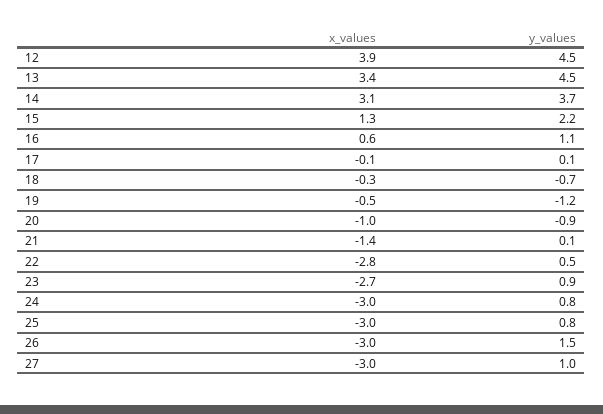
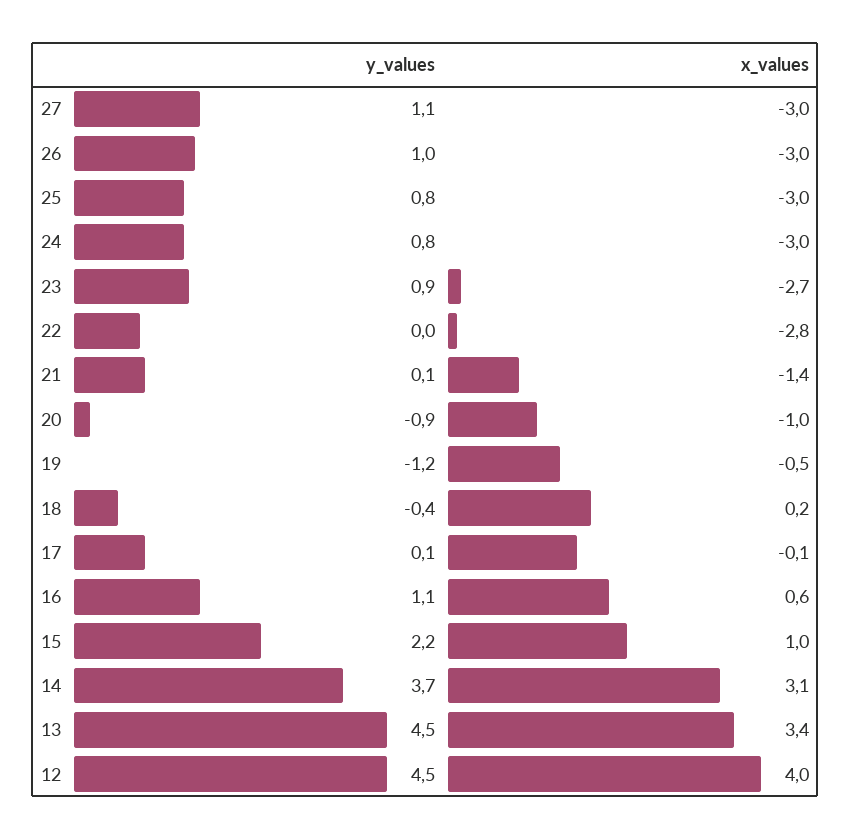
  {
    "x_values": {
-     "12": 3.9,
+     "12": 4,
      "13": 3.4,
      "14": 3.1,
-     "15": 1.3,
+     "15": 1,
      "16": 0.6,
      "17": -0.1,
-     "18": -0.3,
+     "18": 0.2,
      "19": -0.5,
      "20": -1,
      "21": -1.4,
      "22": -2.8,
      "23": -2.7,
      "24": -3,
      "25": -3,
      "26": -3,
      "27": -3
    },
    "y_values": {
      "12": 4.5,
      "13": 4.5,
      "14": 3.7,
      "15": 2.2,
      "16": 1.1,
      "17": 0.1,
-     "18": -0.7,
+     "18": -0.4,
      "19": -1.2,
      "20": -0.9,
      "21": 0.1,
-     "22": 0.5,
+     "22": 0,
      "23": 0.9,
      "24": 0.8,
      "25": 0.8,
-     "26": 1.5,
+     "26": 1,
-     "27": 1
+     "27": 1.1
    }
  }

